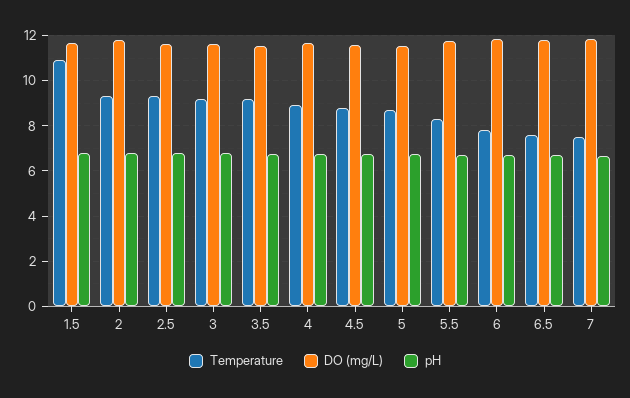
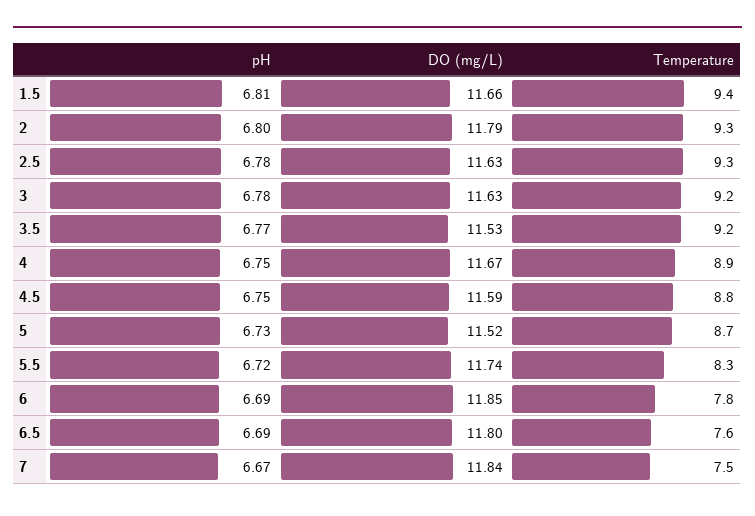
  {
    "Temperature": {
-     "1.5": 11,
+     "1.5": 9.4,
      "2": 9.3,
      "2.5": 9.3,
      "3": 9.2,
      "3.5": 9.2,
      "4": 8.9,
      "4.5": 8.8,
      "5": 8.7,
      "5.5": 8.3,
      "6": 7.8,
      "6.5": 7.6,
      "7": 7.5
    },
    "DO (mg/L)": {
      "1.5": 11.66,
      "2": 11.79,
      "2.5": 11.63,
      "3": 11.63,
      "3.5": 11.53,
      "4": 11.67,
      "4.5": 11.59,
      "5": 11.52,
      "5.5": 11.74,
      "6": 11.85,
      "6.5": 11.8,
      "7": 11.84
    },
    "pH": {
      "1.5": 6.81,
      "2": 6.8,
      "2.5": 6.78,
      "3": 6.78,
      "3.5": 6.77,
      "4": 6.75,
      "4.5": 6.75,
      "5": 6.73,
      "5.5": 6.72,
      "6": 6.69,
      "6.5": 6.69,
      "7": 6.67
    }
  }

